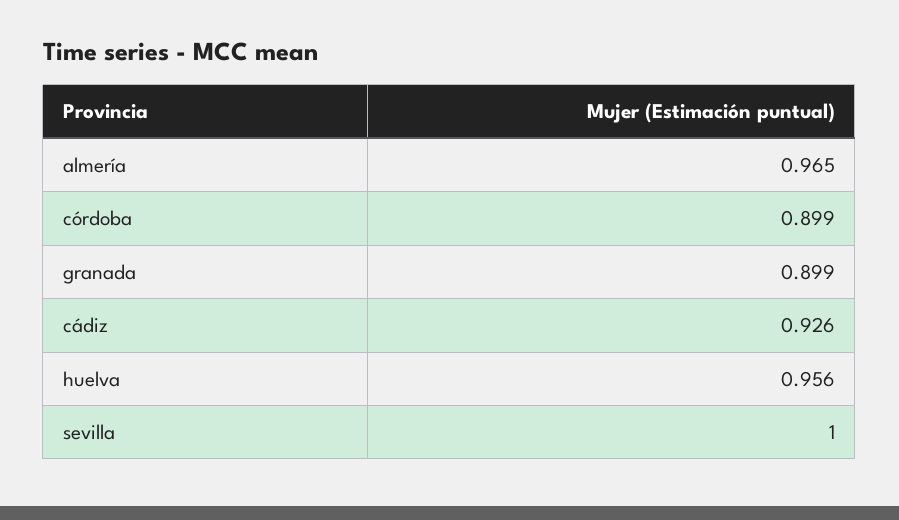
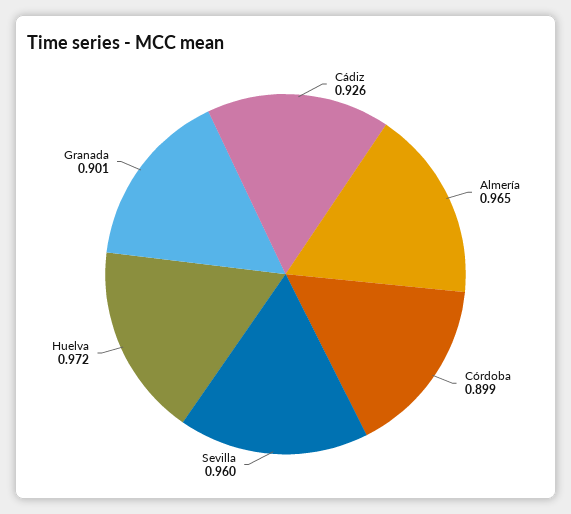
  {
    "almería": 0.965,
    "córdoba": 0.899,
-   "granada": 0.899,
+   "granada": 0.901,
    "cádiz": 0.926,
-   "huelva": 0.956,
+   "huelva": 0.972,
-   "sevilla": 1
+   "sevilla": 0.96
  }

